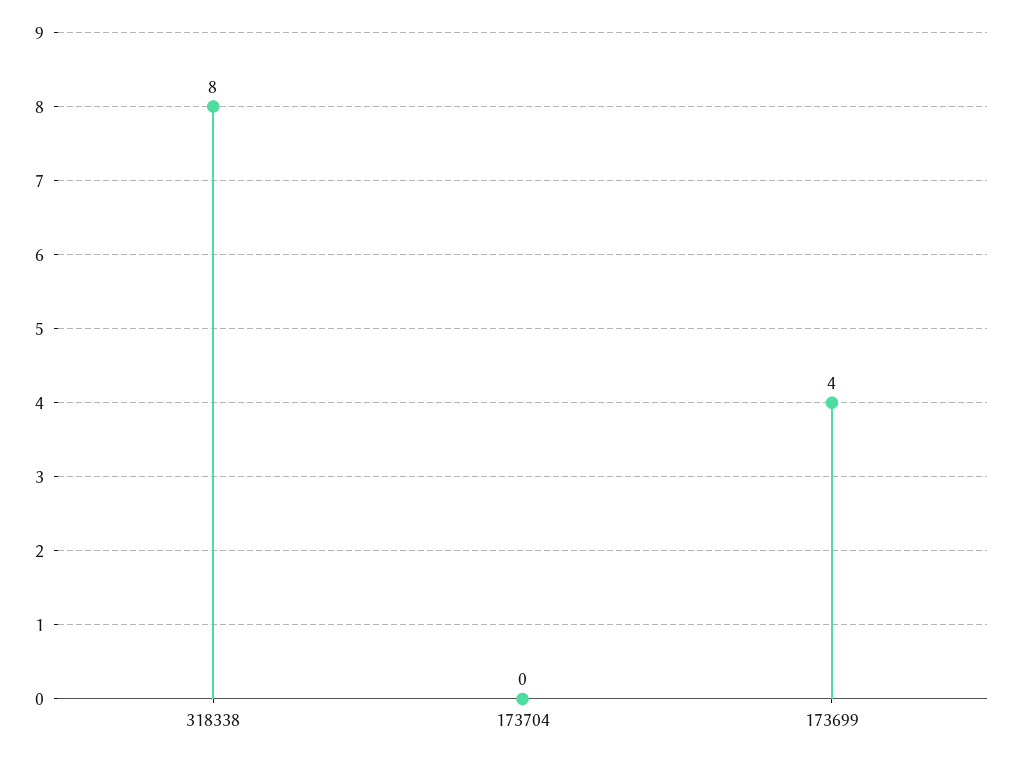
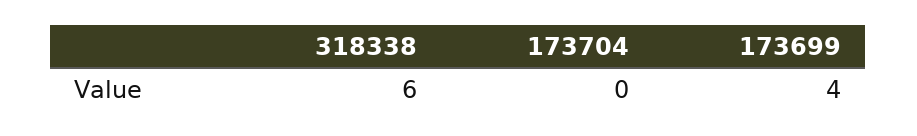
  {
-   "318338": 8,
+   "318338": 6,
    "173704": 0,
    "173699": 4
  }

